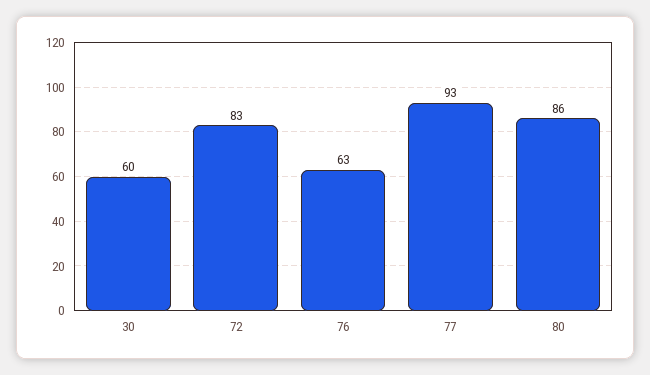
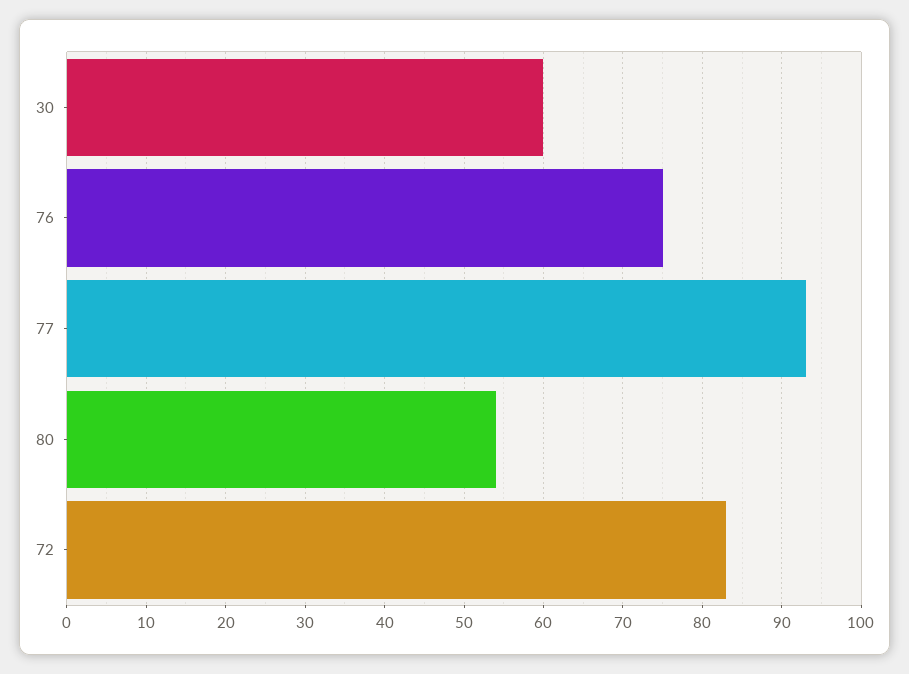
  {
    "30": 60,
    "72": 83,
-   "76": 63,
+   "76": 75,
    "77": 93,
-   "80": 86
+   "80": 54
  }

